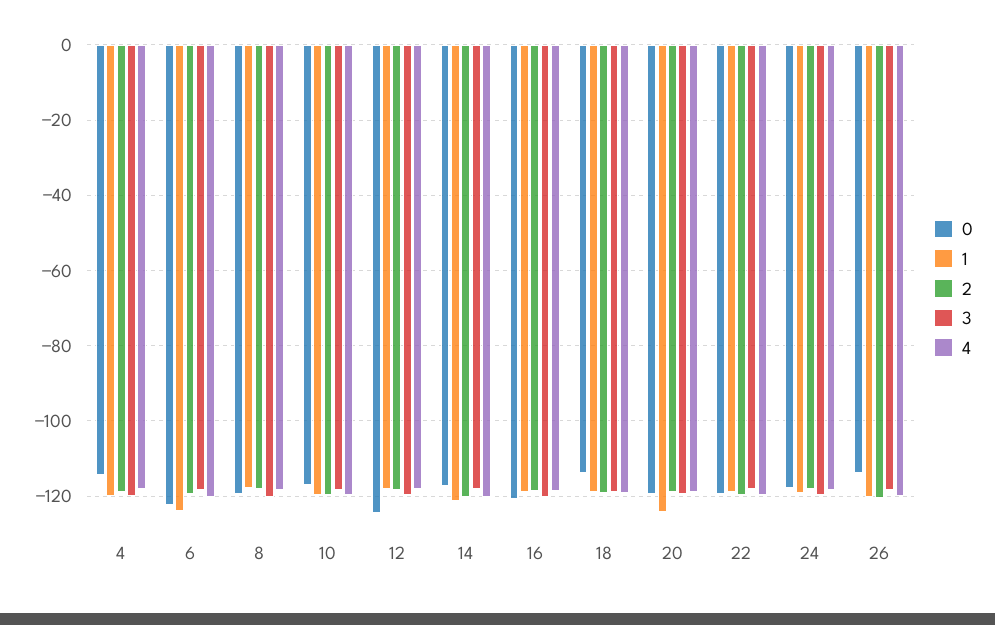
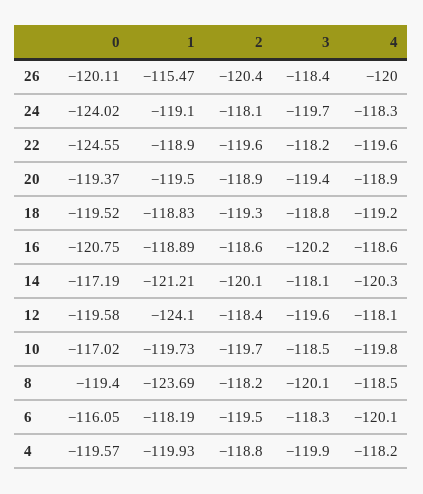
  {
    "0": {
-     "4": -114,
+     "4": -119.57,
-     "6": -122,
+     "6": -116.05,
      "8": -119.4,
      "10": -117.02,
-     "12": -124,
+     "12": -119.58,
      "14": -117.19,
      "16": -120.75,
-     "18": -114,
+     "18": -119.52,
      "20": -119.37,
-     "22": -120,
+     "22": -124.55,
-     "24": -118,
+     "24": -124.02,
-     "26": -114
+     "26": -120.11
    },
    "1": {
      "4": -119.93,
-     "6": -124,
+     "6": -118.19,
-     "8": -118,
+     "8": -123.69,
      "10": -119.73,
-     "12": -118,
+     "12": -124.1,
      "14": -121.21,
      "16": -118.89,
      "18": -118.83,
-     "20": -124,
+     "20": -119.5,
      "22": -118.9,
      "24": -119.1,
-     "26": -120
+     "26": -115.47
    },
    "2": {
      "4": -118.8,
      "6": -119.5,
      "8": -118.2,
      "10": -119.7,
      "12": -118.4,
      "14": -120.1,
      "16": -118.6,
      "18": -119.3,
      "20": -118.9,
      "22": -119.6,
      "24": -118.1,
      "26": -120.4
    },
    "3": {
      "4": -119.9,
      "6": -118.3,
      "8": -120.1,
      "10": -118.5,
      "12": -119.6,
      "14": -118.1,
      "16": -120.2,
      "18": -118.8,
      "20": -119.4,
      "22": -118.2,
      "24": -119.7,
      "26": -118.4
    },
    "4": {
      "4": -118.2,
      "6": -120.1,
      "8": -118.5,
      "10": -119.8,
      "12": -118.1,
      "14": -120.3,
      "16": -118.6,
      "18": -119.2,
      "20": -118.9,
      "22": -119.6,
      "24": -118.3,
      "26": -120
    }
  }

